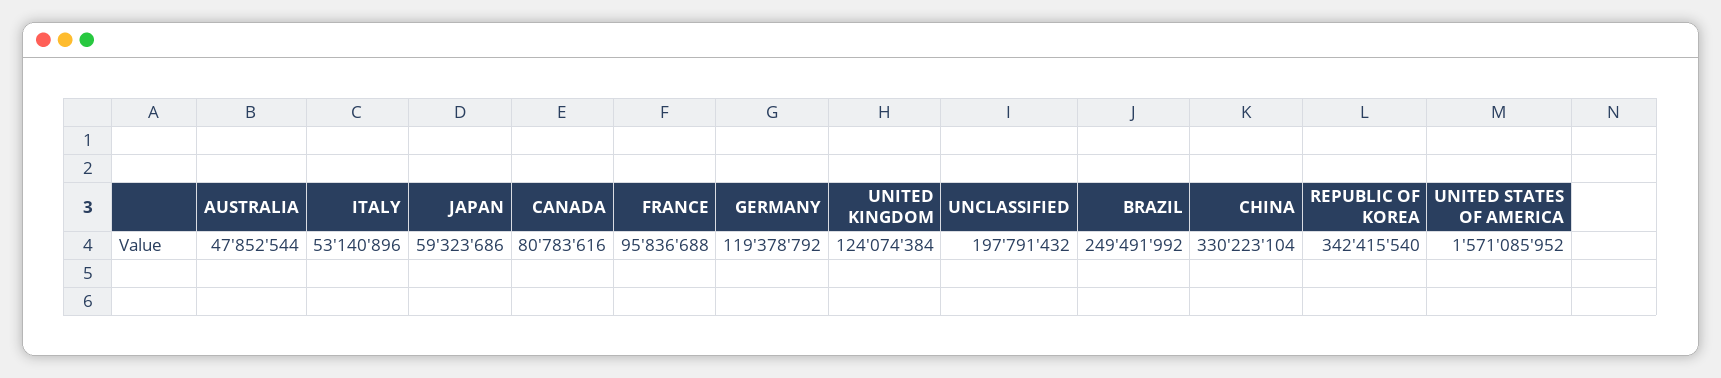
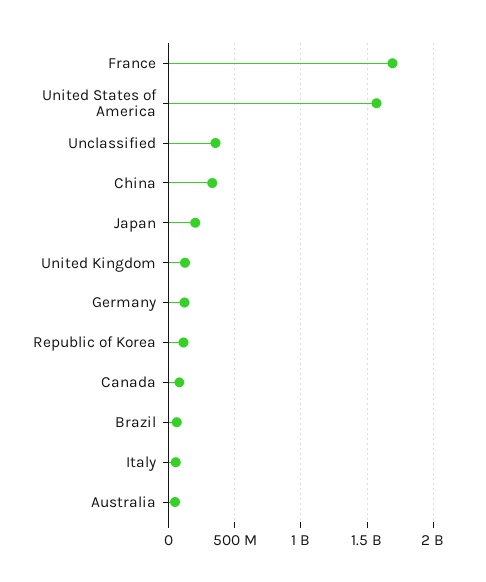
  {
    "AUSTRALIA": 47852544,
    "ITALY": 53140896,
-   "JAPAN": 59323686,
+   "JAPAN": 200000000,
    "CANADA": 80783616,
-   "FRANCE": 95836688,
+   "FRANCE": 1700000000,
    "GERMANY": 119378792,
    "UNITED KINGDOM": 124074384,
-   "UNCLASSIFIED": 197791432,
+   "UNCLASSIFIED": 350000000,
-   "BRAZIL": 249491992,
+   "BRAZIL": 50000000,
    "CHINA": 330223104,
-   "REPUBLIC OF KOREA": 342415540,
+   "REPUBLIC OF KOREA": 100000000,
    "UNITED STATES OF AMERICA": 1571085952
  }

